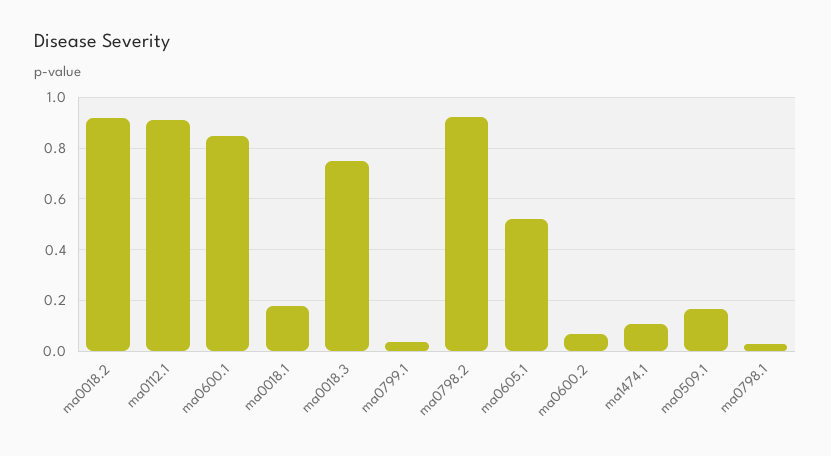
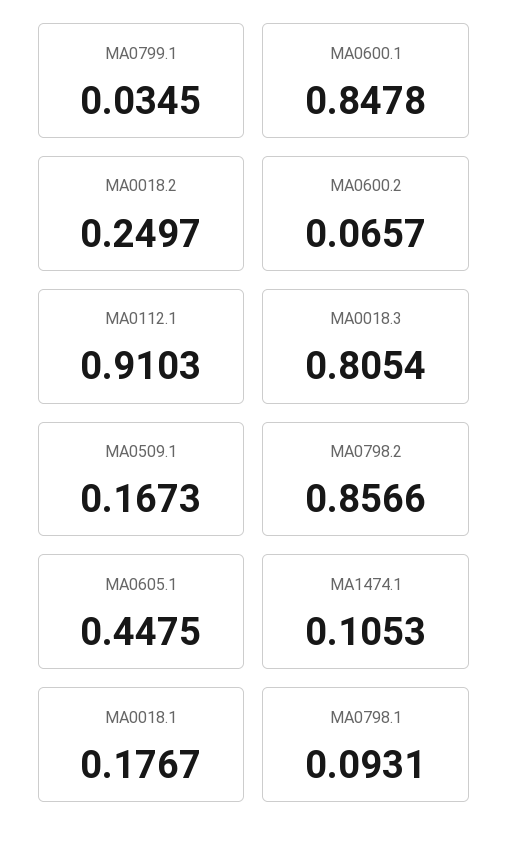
  {
-   "ma0018.2": 0.925,
+   "ma0018.2": 0.2497,
    "ma0112.1": 0.9103,
    "ma0600.1": 0.8478,
    "ma0018.1": 0.1767,
-   "ma0018.3": 0.75,
+   "ma0018.3": 0.8054,
    "ma0799.1": 0.0345,
-   "ma0798.2": 0.925,
+   "ma0798.2": 0.8566,
-   "ma0605.1": 0.525,
+   "ma0605.1": 0.4475,
    "ma0600.2": 0.0657,
    "ma1474.1": 0.1053,
    "ma0509.1": 0.1673,
-   "ma0798.1": 0.025
+   "ma0798.1": 0.0931
  }

